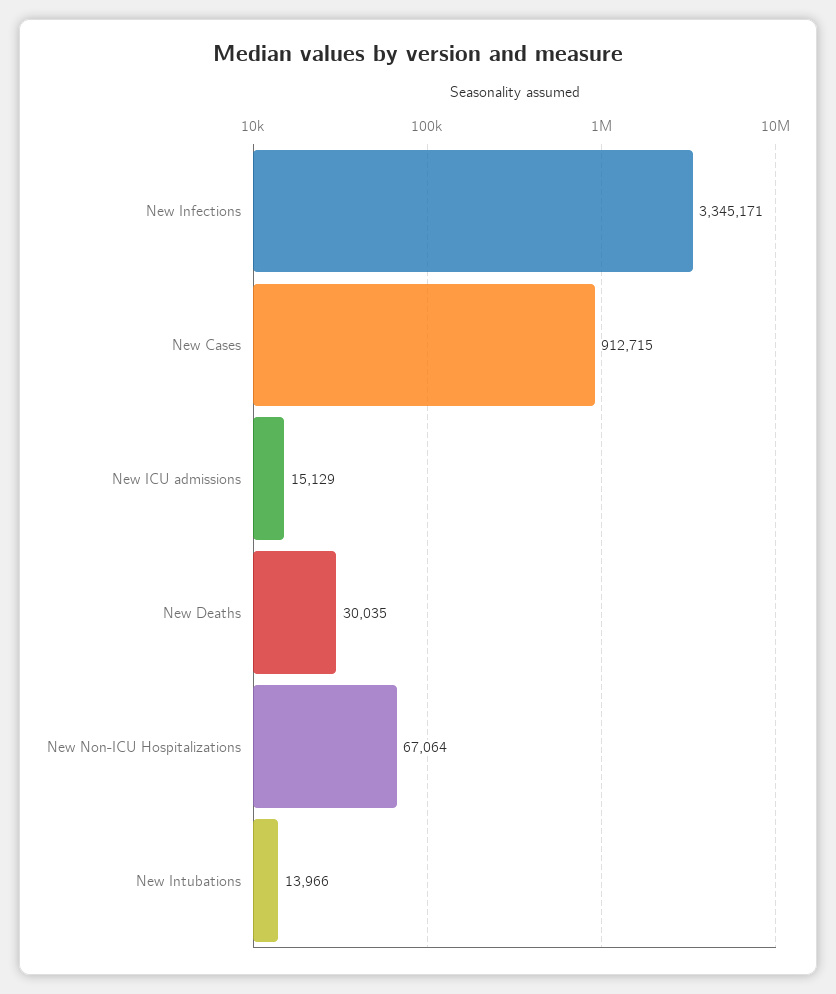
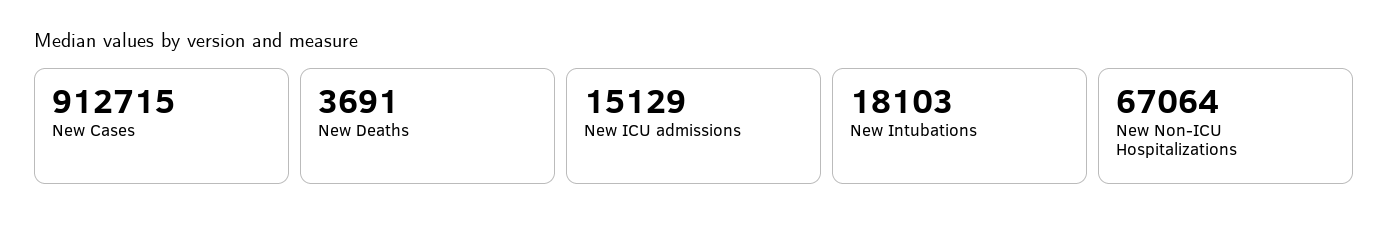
  {
-   "New Infections": 3345171,
    "New Cases": 912715,
    "New ICU admissions": 15129,
-   "New Deaths": 30035,
+   "New Deaths": 3691,
    "New Non-ICU Hospitalizations": 67064,
-   "New Intubations": 13966
+   "New Intubations": 18103
  }

